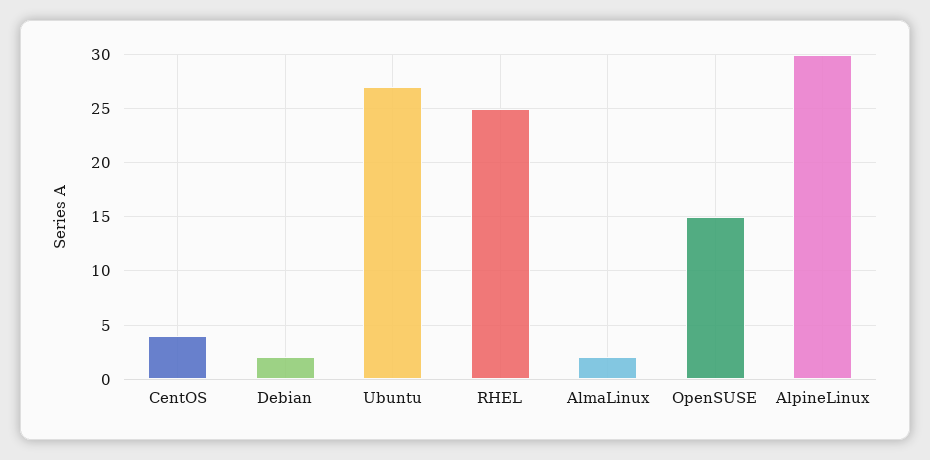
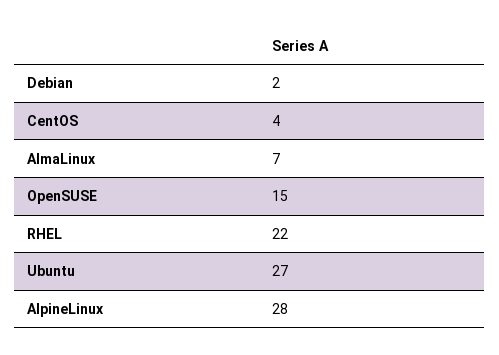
  {
    "CentOS": 4,
    "Debian": 2,
    "Ubuntu": 27,
-   "RHEL": 25,
+   "RHEL": 22,
-   "AlmaLinux": 2,
+   "AlmaLinux": 7,
    "OpenSUSE": 15,
-   "AlpineLinux": 30
+   "AlpineLinux": 28
  }

